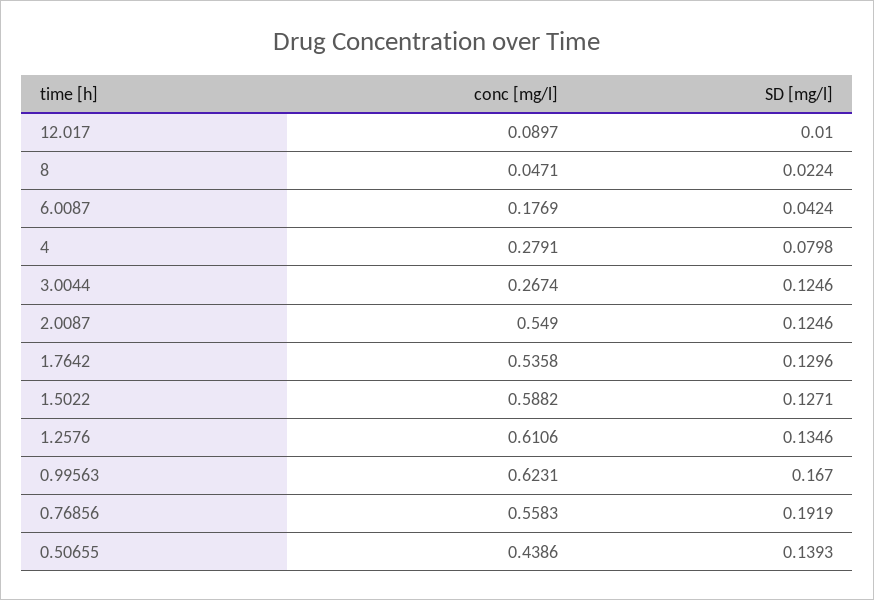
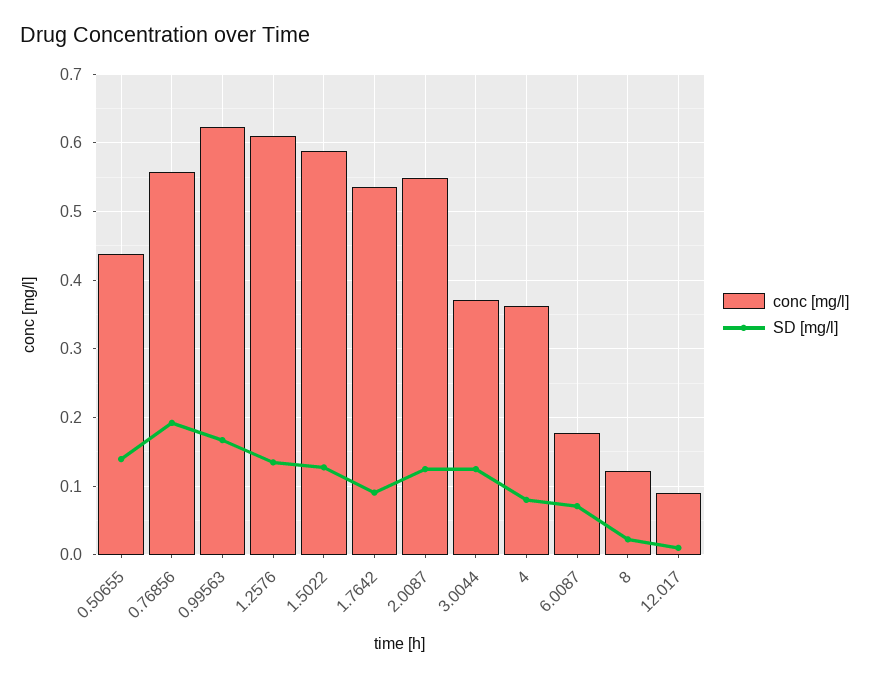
  {
    "conc [mg/l]": {
      "12.017": 0.0897,
-     "8": 0.0471,
+     "8": 0.12,
      "6.0087": 0.1769,
-     "4": 0.2791,
+     "4": 0.36,
-     "3.0044": 0.2674,
+     "3.0044": 0.37,
      "2.0087": 0.549,
      "1.7642": 0.5358,
      "1.5022": 0.5882,
      "1.2576": 0.6106,
      "0.99563": 0.6231,
      "0.76856": 0.5583,
      "0.50655": 0.4386
    },
    "SD [mg/l]": {
      "12.017": 0.01,
      "8": 0.0224,
-     "6.0087": 0.0424,
+     "6.0087": 0.07,
      "4": 0.0798,
      "3.0044": 0.1246,
      "2.0087": 0.1246,
-     "1.7642": 0.1296,
+     "1.7642": 0.09,
      "1.5022": 0.1271,
      "1.2576": 0.1346,
      "0.99563": 0.167,
      "0.76856": 0.1919,
      "0.50655": 0.1393
    }
  }

